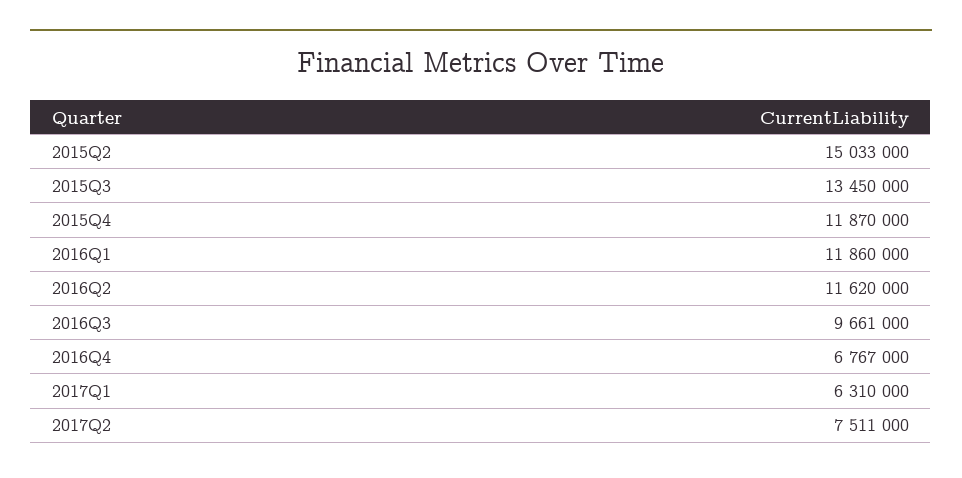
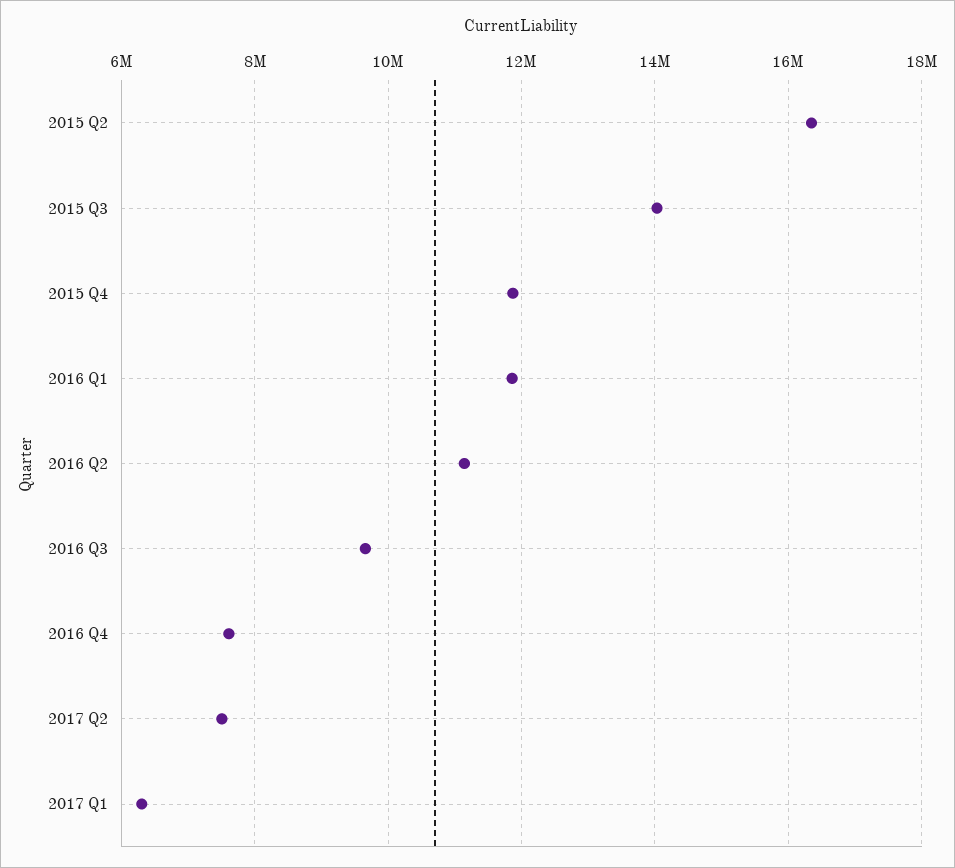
  {
-   "2015Q2": 15033000,
+   "2015Q2": 16400000,
-   "2015Q3": 13450000,
+   "2015Q3": 14000000,
    "2015Q4": 11870000,
    "2016Q1": 11860000,
-   "2016Q2": 11620000,
+   "2016Q2": 11200000,
    "2016Q3": 9661000,
-   "2016Q4": 6767000,
+   "2016Q4": 7600000,
    "2017Q1": 6310000,
    "2017Q2": 7511000
  }

